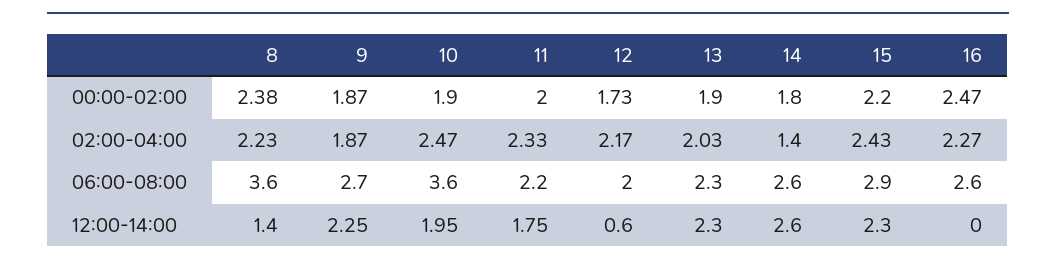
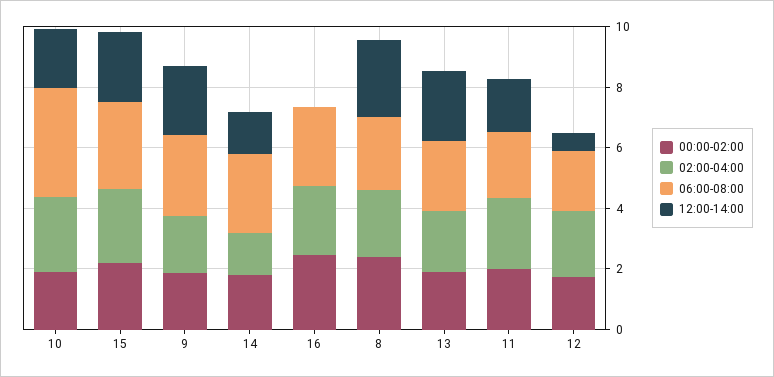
  {
    "00:00-02:00": {
      "8": 2.38,
      "9": 1.87,
      "10": 1.9,
      "11": 2,
      "12": 1.73,
      "13": 1.9,
      "14": 1.8,
      "15": 2.2,
      "16": 2.47
    },
    "02:00-04:00": {
      "8": 2.23,
      "9": 1.87,
      "10": 2.47,
      "11": 2.33,
      "12": 2.17,
      "13": 2.03,
      "14": 1.4,
      "15": 2.43,
      "16": 2.27
    },
    "06:00-08:00": {
-     "8": 3.6,
+     "8": 2.5,
      "9": 2.7,
      "10": 3.6,
      "11": 2.2,
      "12": 2,
      "13": 2.3,
      "14": 2.6,
      "15": 2.9,
      "16": 2.6
    },
    "12:00-14:00": {
-     "8": 1.4,
+     "8": 2.5,
      "9": 2.25,
      "10": 1.95,
      "11": 1.75,
      "12": 0.6,
      "13": 2.3,
-     "14": 2.6,
+     "14": 1.5,
      "15": 2.3,
      "16": 0
    }
  }

